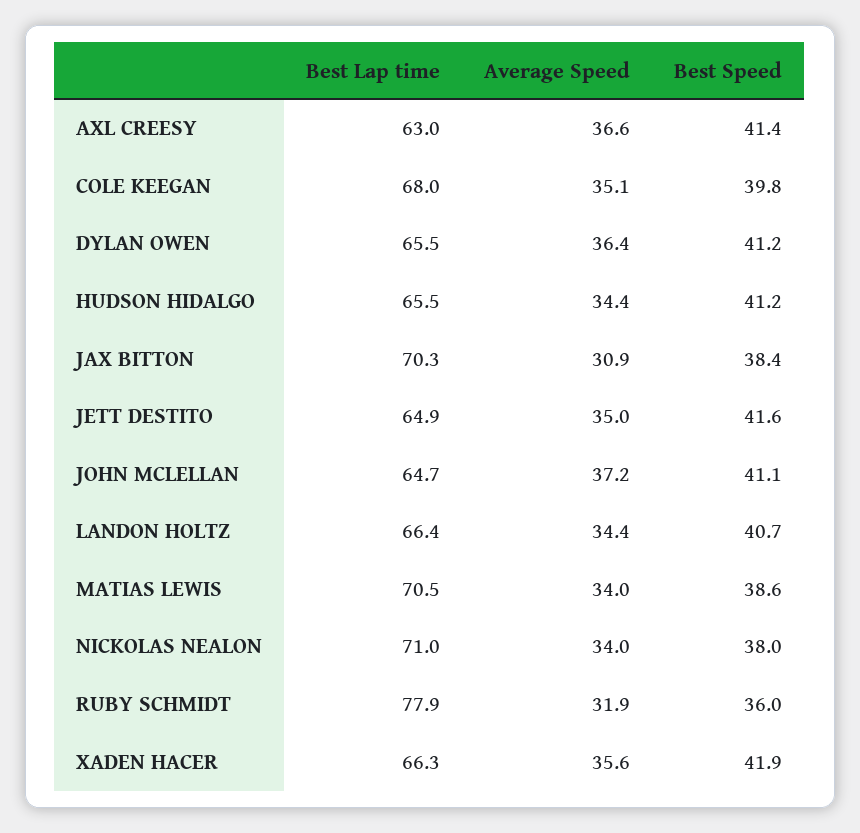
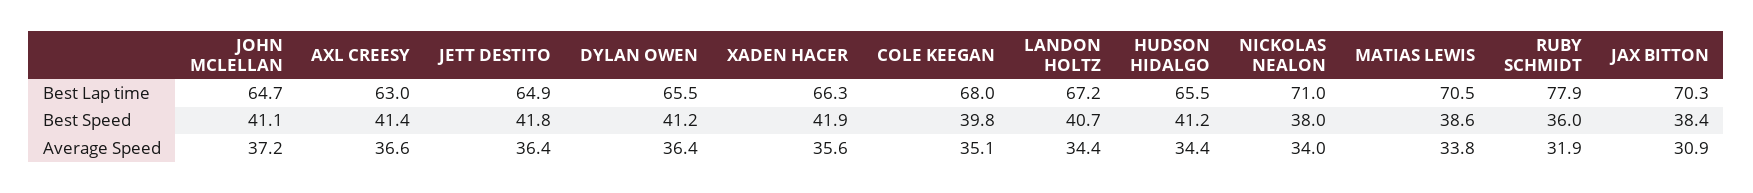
  {
    "Best Lap time": {
      "AXL CREESY": 63,
      "COLE KEEGAN": 68,
      "DYLAN OWEN": 65.5,
      "HUDSON HIDALGO": 65.5,
      "JAX BITTON": 70.3,
      "JETT DESTITO": 64.9,
      "JOHN MCLELLAN": 64.7,
-     "LANDON HOLTZ": 66.4,
+     "LANDON HOLTZ": 67.2,
      "MATIAS LEWIS": 70.5,
      "NICKOLAS NEALON": 71,
      "RUBY SCHMIDT": 77.9,
      "XADEN HACER": 66.3
    },
    "Average Speed": {
      "AXL CREESY": 36.6,
      "COLE KEEGAN": 35.1,
      "DYLAN OWEN": 36.4,
      "HUDSON HIDALGO": 34.4,
      "JAX BITTON": 30.9,
-     "JETT DESTITO": 35,
+     "JETT DESTITO": 36.4,
      "JOHN MCLELLAN": 37.2,
      "LANDON HOLTZ": 34.4,
-     "MATIAS LEWIS": 34,
+     "MATIAS LEWIS": 33.8,
      "NICKOLAS NEALON": 34,
      "RUBY SCHMIDT": 31.9,
      "XADEN HACER": 35.6
    },
    "Best Speed": {
      "AXL CREESY": 41.4,
      "COLE KEEGAN": 39.8,
      "DYLAN OWEN": 41.2,
      "HUDSON HIDALGO": 41.2,
      "JAX BITTON": 38.4,
-     "JETT DESTITO": 41.6,
+     "JETT DESTITO": 41.8,
      "JOHN MCLELLAN": 41.1,
      "LANDON HOLTZ": 40.7,
      "MATIAS LEWIS": 38.6,
      "NICKOLAS NEALON": 38,
      "RUBY SCHMIDT": 36,
      "XADEN HACER": 41.9
    }
  }

